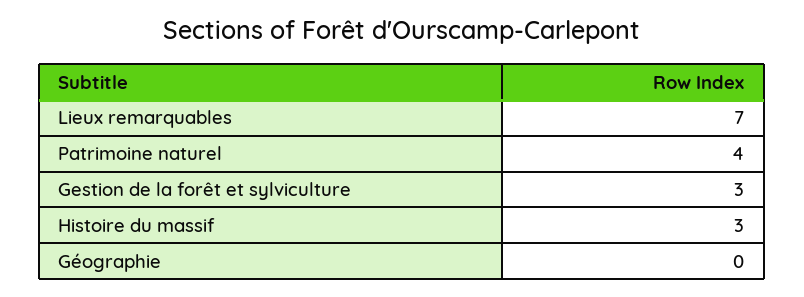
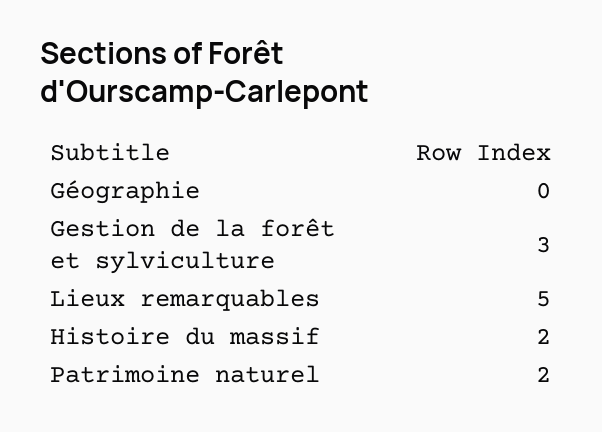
  {
-   "Lieux remarquables": 7,
+   "Lieux remarquables": 5,
-   "Patrimoine naturel": 4,
+   "Patrimoine naturel": 2,
    "Gestion de la forêt et sylviculture": 3,
-   "Histoire du massif": 3,
+   "Histoire du massif": 2,
    "Géographie": 0
  }

